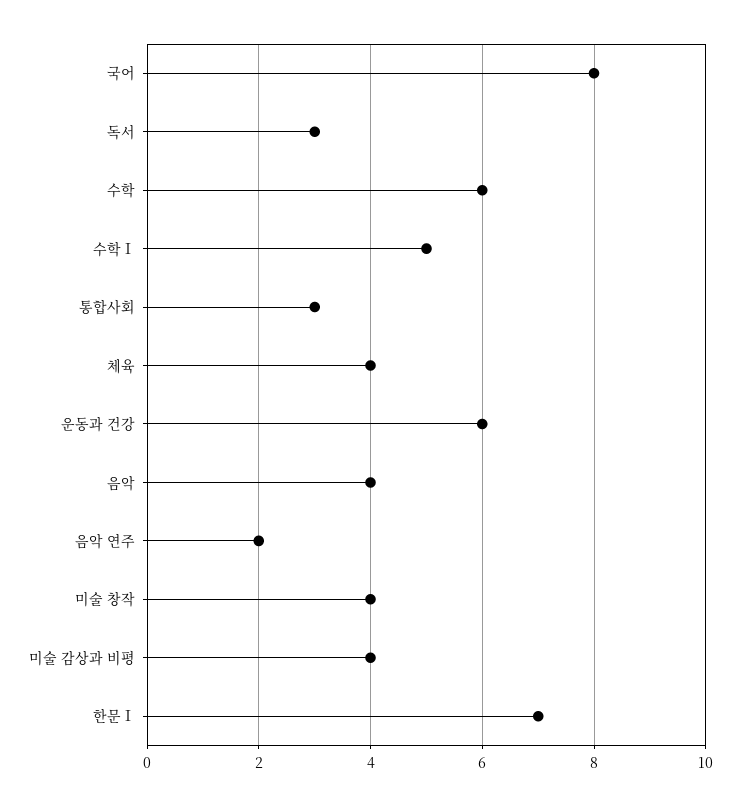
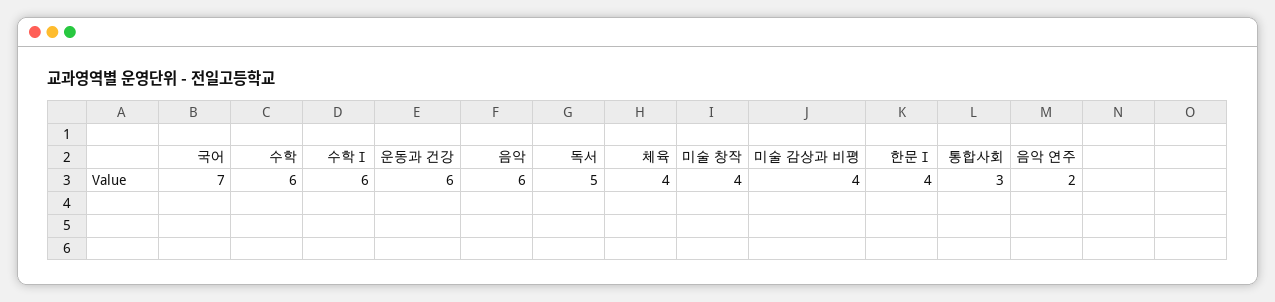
  {
-   "국어": 8,
+   "국어": 7,
-   "독서": 3,
+   "독서": 5,
    "수학": 6,
-   "수학Ⅰ": 5,
+   "수학Ⅰ": 6,
    "통합사회": 3,
    "체육": 4,
    "운동과 건강": 6,
-   "음악": 4,
+   "음악": 6,
    "음악 연주": 2,
    "미술 창작": 4,
    "미술 감상과 비평": 4,
-   "한문Ⅰ": 7
+   "한문Ⅰ": 4
  }

